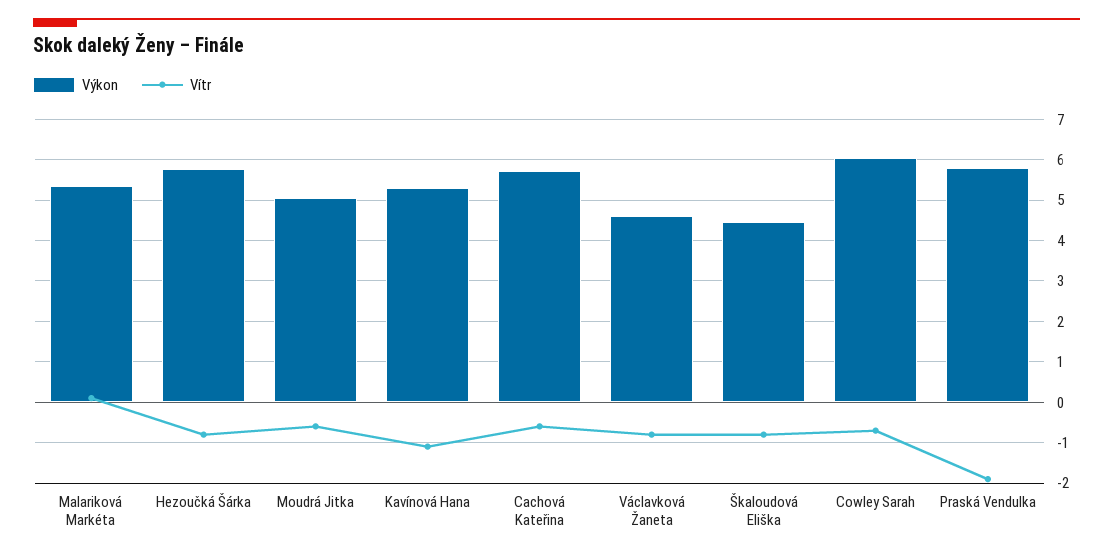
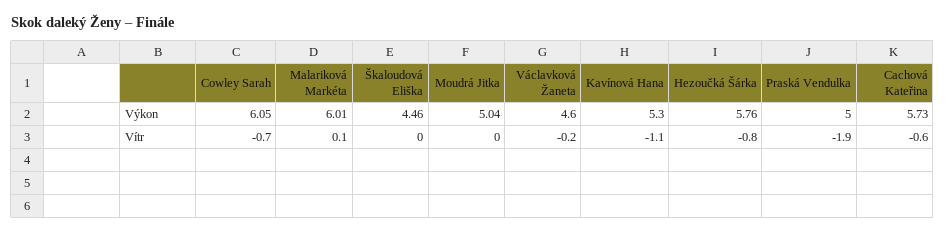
  {
    "Výkon": {
-     "Malariková Markéta": 5.4,
+     "Malariková Markéta": 6.01,
      "Hezoučká Šárka": 5.76,
      "Moudrá Jitka": 5.04,
      "Kavínová Hana": 5.3,
      "Cachová Kateřina": 5.73,
      "Václavková Žaneta": 4.6,
      "Škaloudová Eliška": 4.46,
      "Cowley Sarah": 6.05,
-     "Praská Vendulka": 5.8
+     "Praská Vendulka": 5
    },
    "Vítr": {
      "Malariková Markéta": 0.1,
      "Hezoučká Šárka": -0.8,
-     "Moudrá Jitka": -0.6,
+     "Moudrá Jitka": 0,
      "Kavínová Hana": -1.1,
      "Cachová Kateřina": -0.6,
-     "Václavková Žaneta": -0.8,
+     "Václavková Žaneta": -0.2,
-     "Škaloudová Eliška": -0.8,
+     "Škaloudová Eliška": 0,
      "Cowley Sarah": -0.7,
      "Praská Vendulka": -1.9
    }
  }

